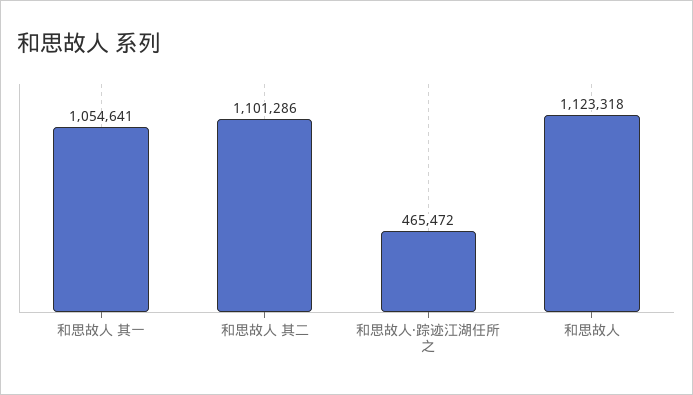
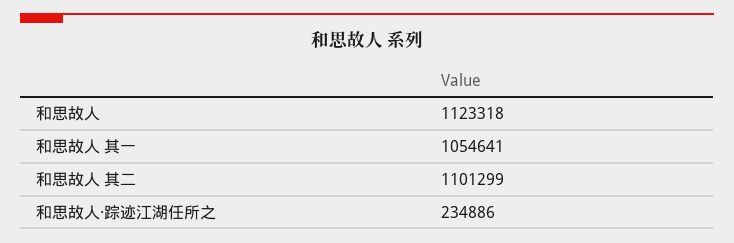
  {
    "和思故人 其一": 1054641,
-   "和思故人 其二": 1101286,
+   "和思故人 其二": 1101299,
-   "和思故人·踪迹江湖任所之": 465472,
+   "和思故人·踪迹江湖任所之": 234886,
    "和思故人": 1123318
  }

